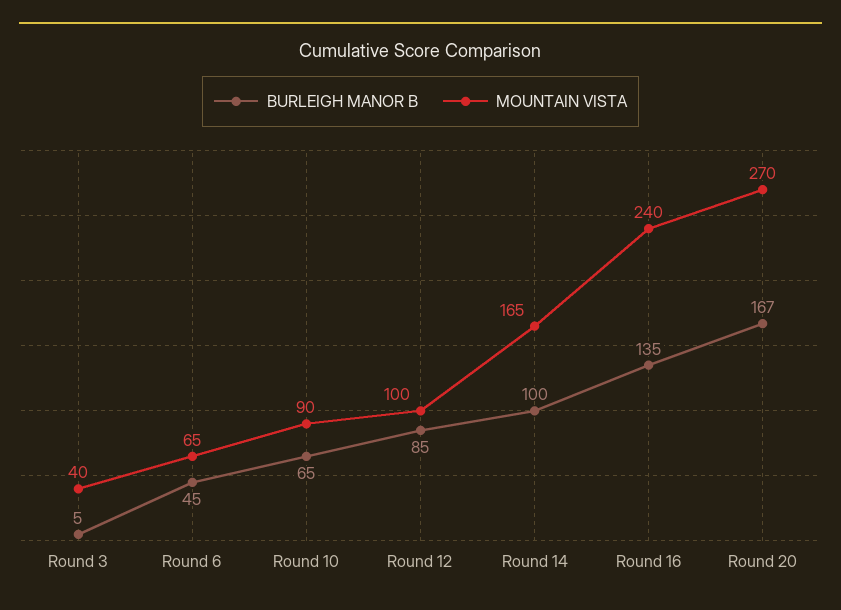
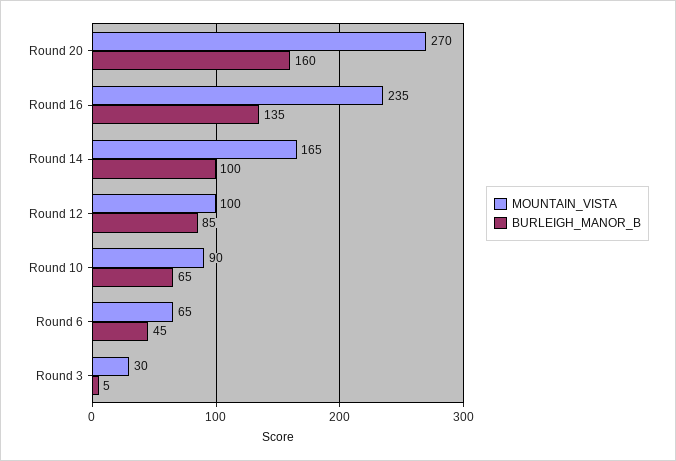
  {
    "BURLEIGH MANOR B": {
      "Round 3": 5,
      "Round 6": 45,
      "Round 10": 65,
      "Round 12": 85,
      "Round 14": 100,
      "Round 16": 135,
-     "Round 20": 167
+     "Round 20": 160
    },
    "MOUNTAIN VISTA": {
-     "Round 3": 40,
+     "Round 3": 30,
      "Round 6": 65,
      "Round 10": 90,
      "Round 12": 100,
      "Round 14": 165,
-     "Round 16": 240,
+     "Round 16": 235,
      "Round 20": 270
    }
  }

